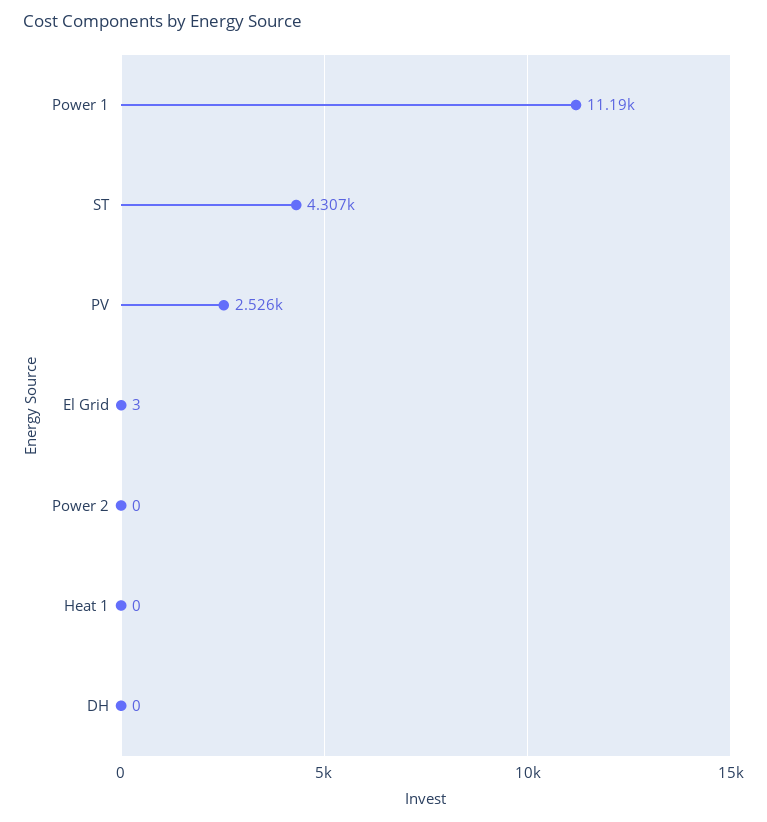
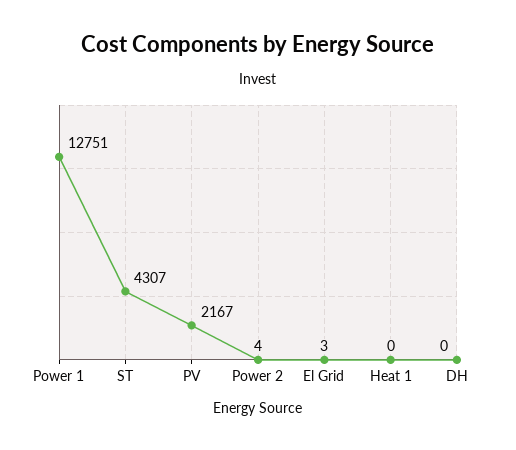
  {
-   "Power 1": 11190,
+   "Power 1": 12751,
    "ST": 4307,
-   "PV": 2526,
+   "PV": 2167,
    "El Grid": 3,
-   "Power 2": 0,
+   "Power 2": 4,
    "Heat 1": 0,
    "DH": 0
  }

